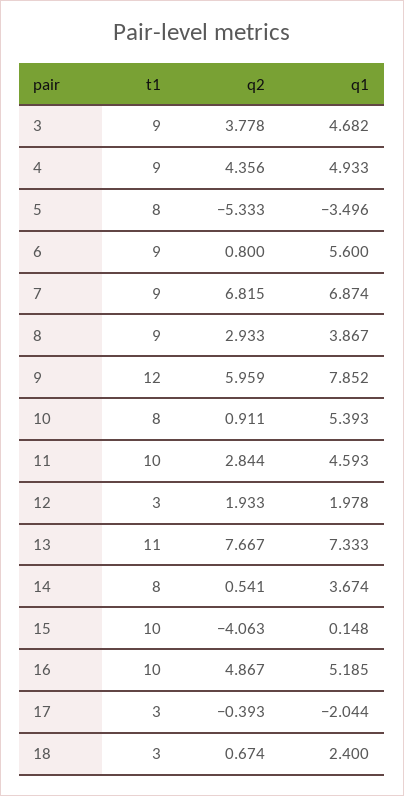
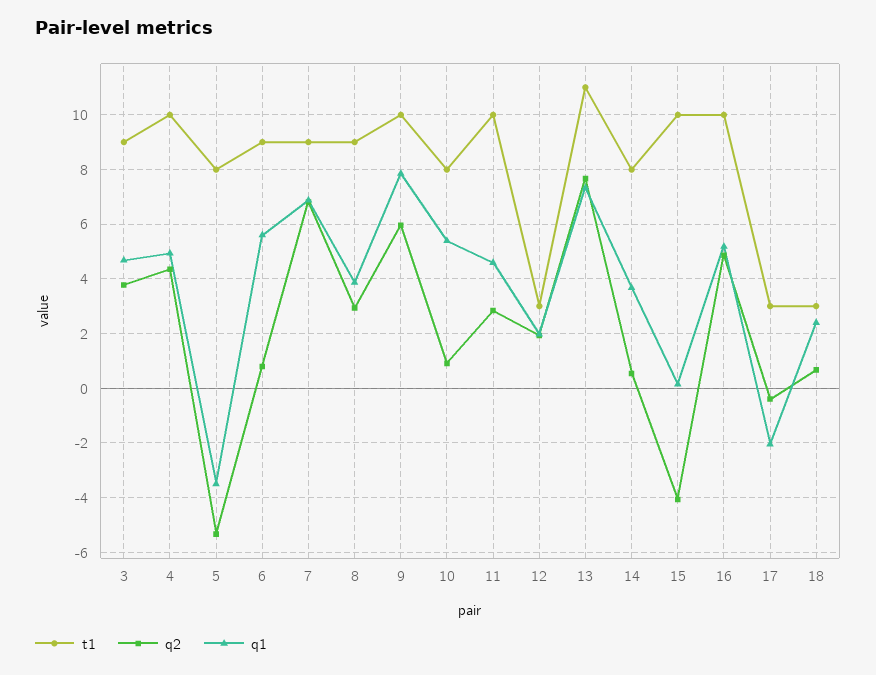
  {
    "t1": {
      "3": 9,
-     "4": 9,
+     "4": 10,
      "5": 8,
      "6": 9,
      "7": 9,
      "8": 9,
-     "9": 12,
+     "9": 10,
      "10": 8,
      "11": 10,
      "12": 3,
      "13": 11,
      "14": 8,
      "15": 10,
      "16": 10,
      "17": 3,
      "18": 3
    },
    "q2": {
      "3": 3.778,
      "4": 4.356,
      "5": -5.333,
      "6": 0.8,
      "7": 6.815,
      "8": 2.933,
      "9": 5.959,
      "10": 0.911,
      "11": 2.844,
      "12": 1.933,
      "13": 7.667,
      "14": 0.541,
      "15": -4.063,
      "16": 4.867,
      "17": -0.393,
      "18": 0.674
    },
    "q1": {
      "3": 4.682,
      "4": 4.933,
      "5": -3.496,
      "6": 5.6,
      "7": 6.874,
      "8": 3.867,
      "9": 7.852,
      "10": 5.393,
      "11": 4.593,
      "12": 1.978,
      "13": 7.333,
      "14": 3.674,
      "15": 0.148,
      "16": 5.185,
      "17": -2.044,
      "18": 2.4
    }
  }

